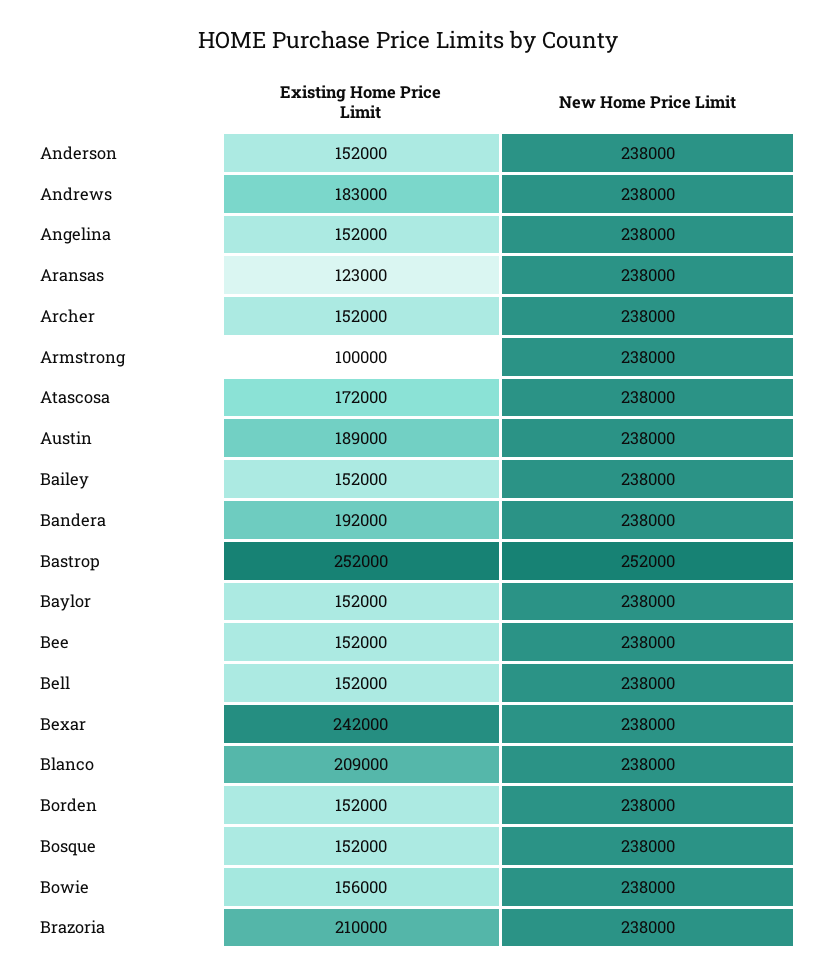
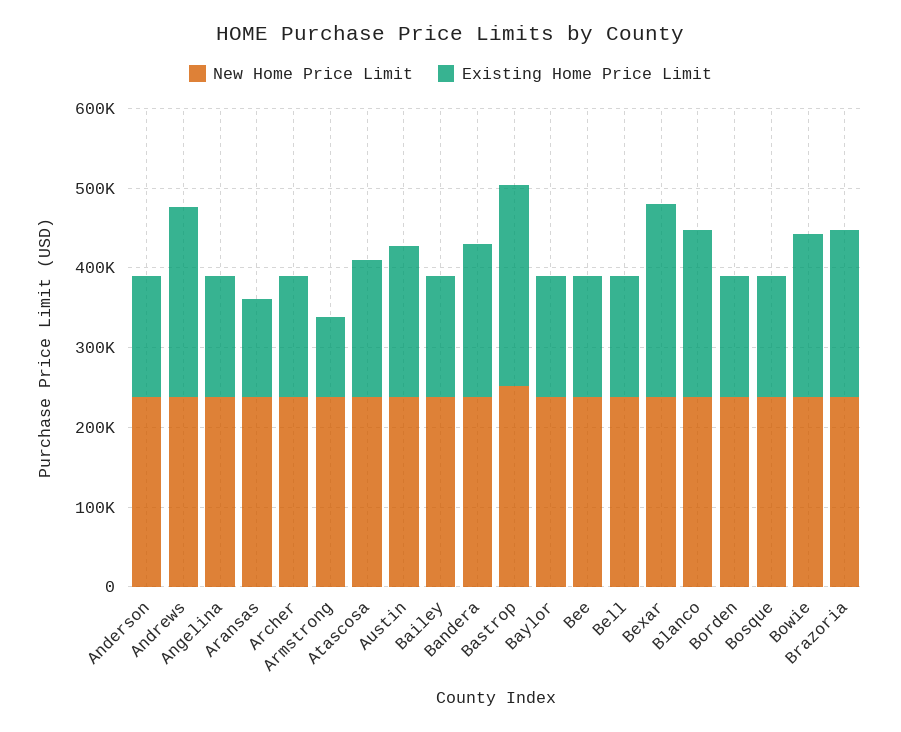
  {
    "Existing Home Price Limit": {
      "Anderson": 152000,
-     "Andrews": 183000,
+     "Andrews": 240000,
      "Angelina": 152000,
      "Aransas": 123000,
      "Archer": 152000,
      "Armstrong": 100000,
      "Atascosa": 172000,
      "Austin": 189000,
      "Bailey": 152000,
      "Bandera": 192000,
      "Bastrop": 252000,
      "Baylor": 152000,
      "Bee": 152000,
      "Bell": 152000,
      "Bexar": 242000,
      "Blanco": 209000,
      "Borden": 152000,
      "Bosque": 152000,
-     "Bowie": 156000,
+     "Bowie": 200000,
      "Brazoria": 210000
    },
    "New Home Price Limit": {
      "Anderson": 238000,
      "Andrews": 238000,
      "Angelina": 238000,
      "Aransas": 238000,
      "Archer": 238000,
      "Armstrong": 238000,
      "Atascosa": 238000,
      "Austin": 238000,
      "Bailey": 238000,
      "Bandera": 238000,
      "Bastrop": 252000,
      "Baylor": 238000,
      "Bee": 238000,
      "Bell": 238000,
      "Bexar": 238000,
      "Blanco": 238000,
      "Borden": 238000,
      "Bosque": 238000,
      "Bowie": 238000,
      "Brazoria": 238000
    }
  }

